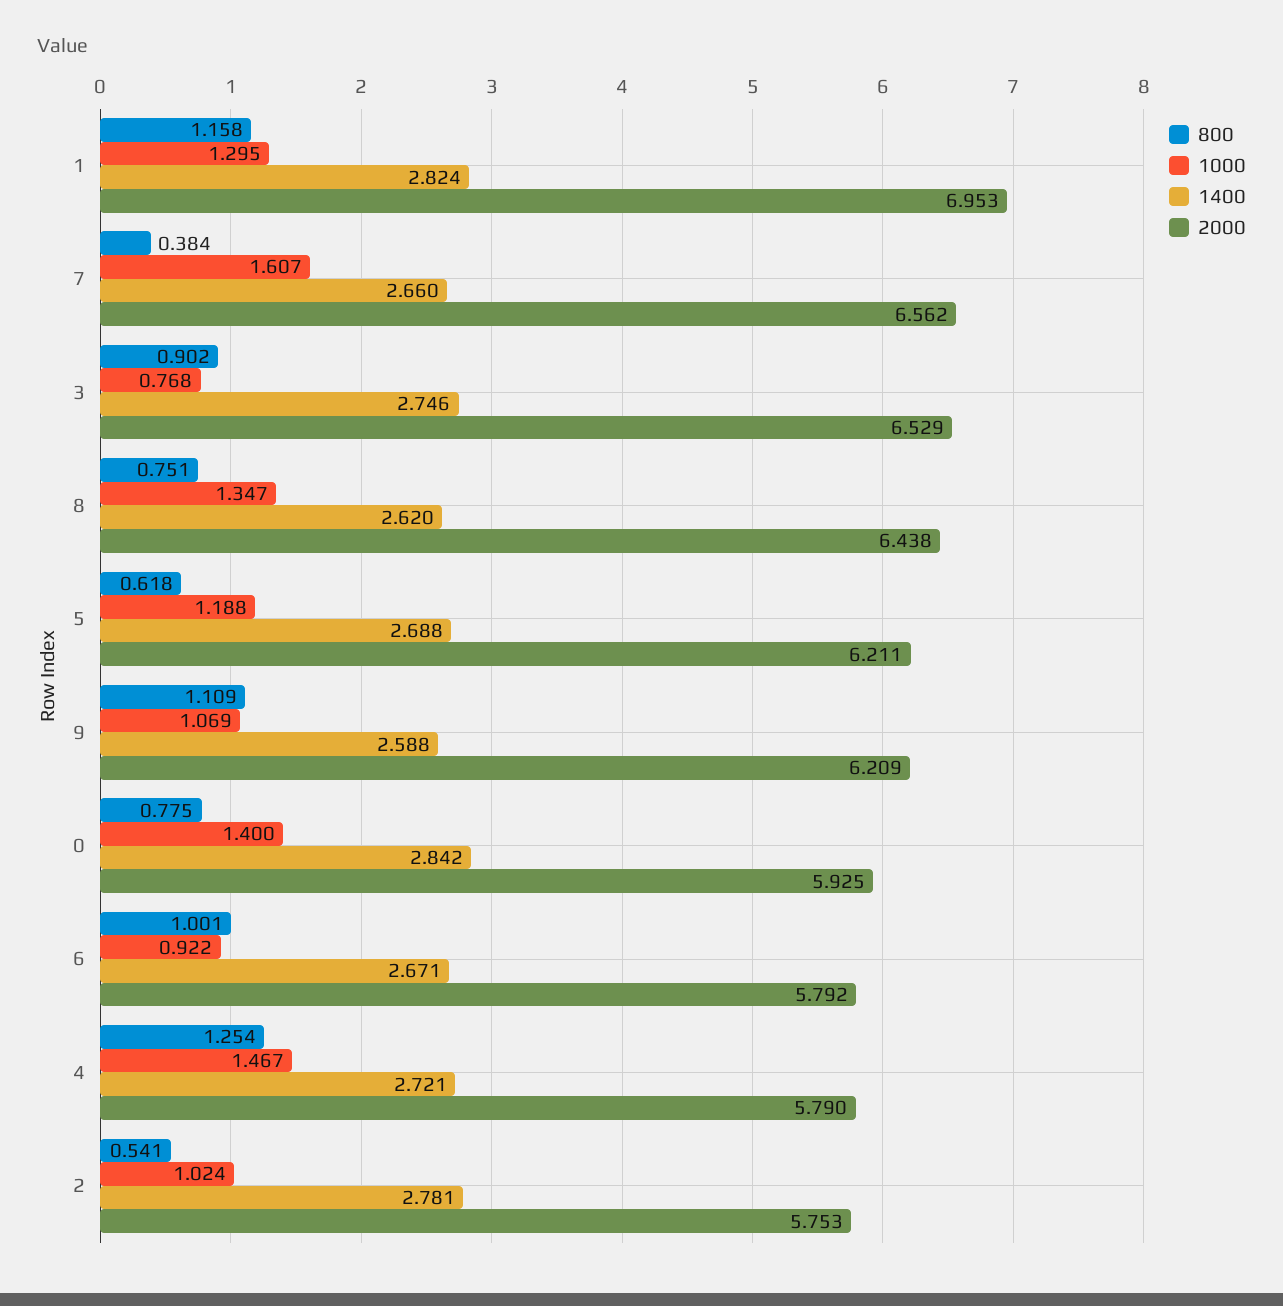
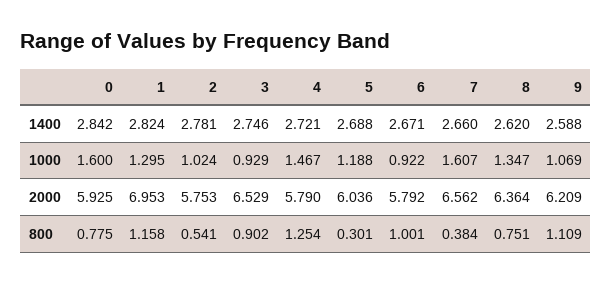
  {
    "800": {
      "1": 1.158,
      "7": 0.384,
      "3": 0.902,
      "8": 0.751,
-     "5": 0.618,
+     "5": 0.301,
      "9": 1.109,
      "0": 0.775,
      "6": 1.001,
      "4": 1.254,
      "2": 0.541
    },
    "1000": {
      "1": 1.295,
      "7": 1.607,
-     "3": 0.768,
+     "3": 0.929,
      "8": 1.347,
      "5": 1.188,
      "9": 1.069,
-     "0": 1.4,
+     "0": 1.6,
      "6": 0.922,
      "4": 1.467,
      "2": 1.024
    },
    "1400": {
      "1": 2.824,
      "7": 2.66,
      "3": 2.746,
      "8": 2.62,
      "5": 2.688,
      "9": 2.588,
      "0": 2.842,
      "6": 2.671,
      "4": 2.721,
      "2": 2.781
    },
    "2000": {
      "1": 6.953,
      "7": 6.562,
      "3": 6.529,
-     "8": 6.438,
+     "8": 6.364,
-     "5": 6.211,
+     "5": 6.036,
      "9": 6.209,
      "0": 5.925,
      "6": 5.792,
      "4": 5.79,
      "2": 5.753
    }
  }

